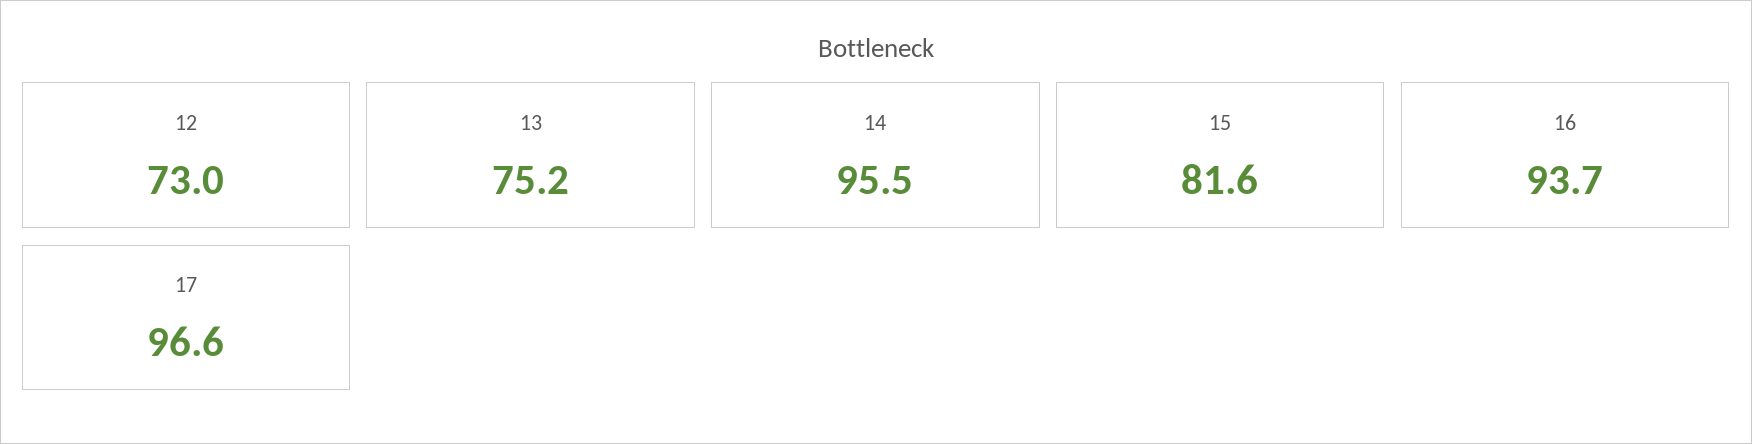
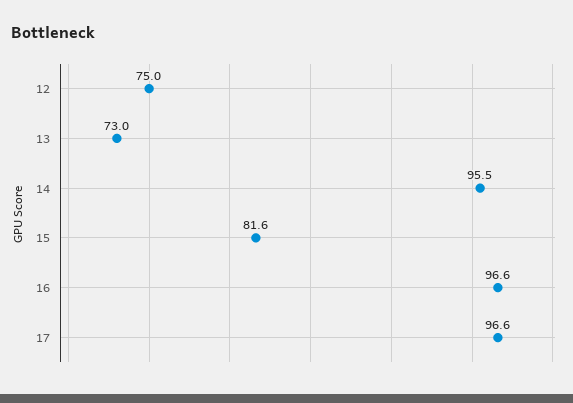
  {
-   "12": 73,
+   "12": 75,
-   "13": 75.2,
+   "13": 73,
    "14": 95.5,
    "15": 81.6,
-   "16": 93.7,
+   "16": 96.6,
    "17": 96.6
  }

